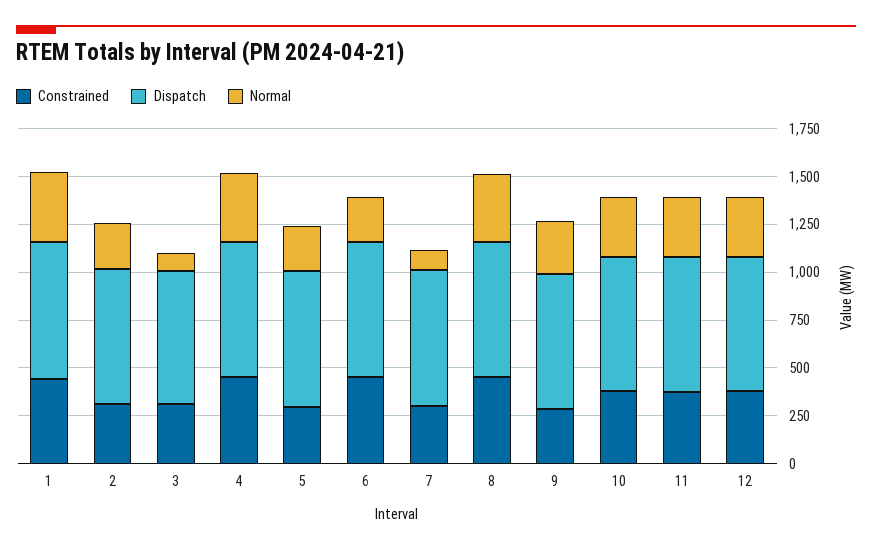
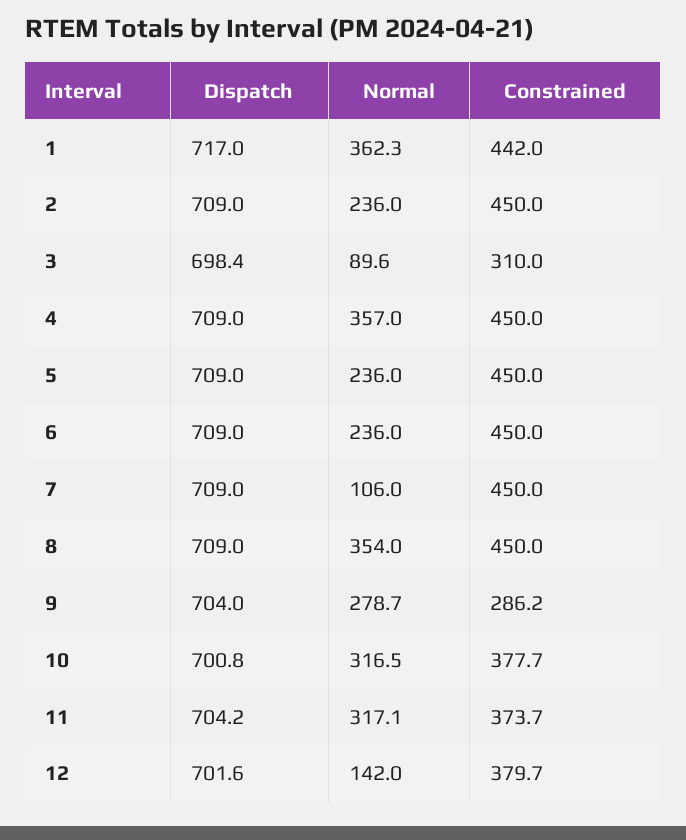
  {
    "Constrained": {
      "1": 442,
-     "2": 300,
+     "2": 450,
      "3": 310,
      "4": 450,
-     "5": 300,
+     "5": 450,
      "6": 450,
-     "7": 300,
+     "7": 450,
      "8": 450,
      "9": 286.2,
      "10": 377.7,
      "11": 373.7,
      "12": 379.7
    },
    "Dispatch": {
      "1": 717,
      "2": 709,
      "3": 698.4,
      "4": 709,
      "5": 709,
      "6": 709,
      "7": 709,
      "8": 709,
      "9": 704,
      "10": 700.8,
      "11": 704.2,
      "12": 701.6
    },
    "Normal": {
      "1": 362.3,
      "2": 236,
      "3": 89.6,
      "4": 357,
      "5": 236,
      "6": 236,
      "7": 106,
      "8": 354,
      "9": 278.7,
      "10": 316.5,
      "11": 317.1,
-     "12": 300
+     "12": 142
    }
  }

